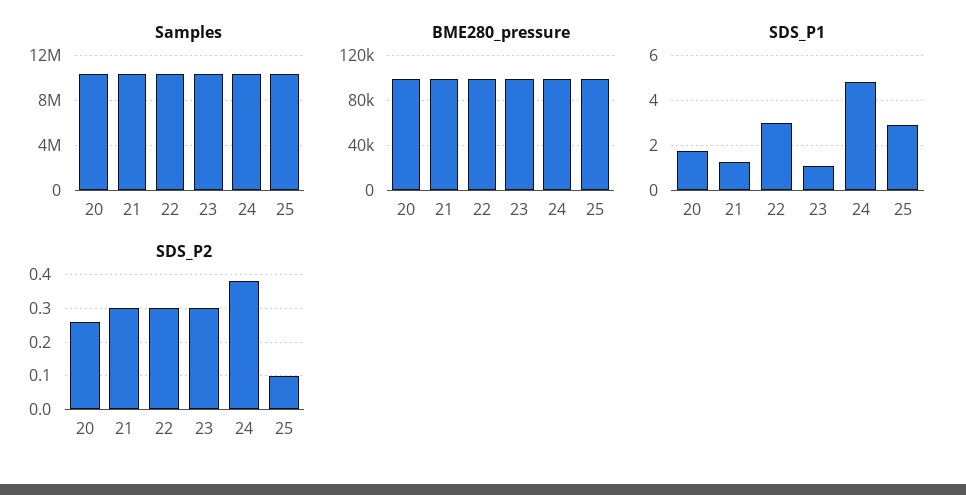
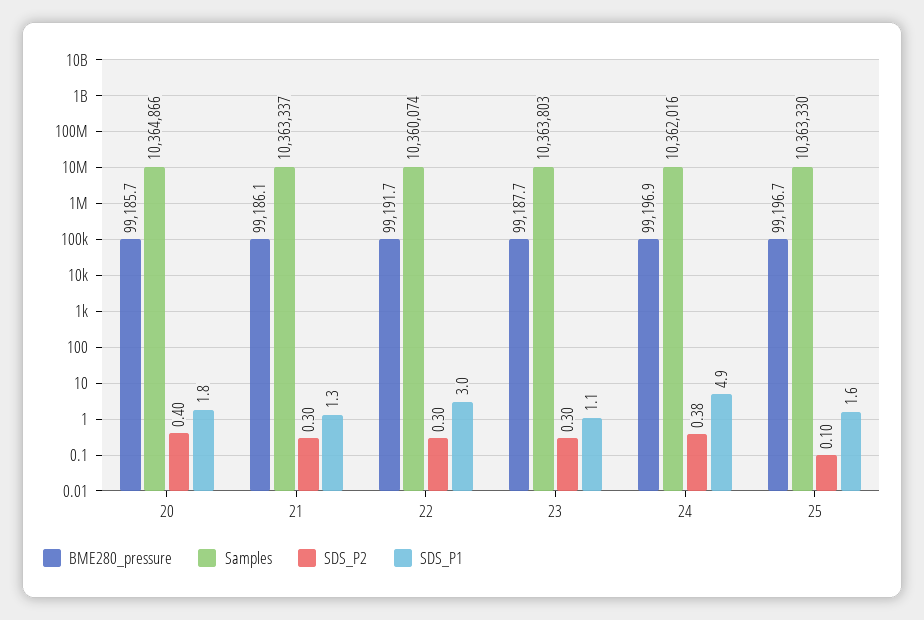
  {
    "Samples": {
      "20": 10364866,
      "21": 10363337,
      "22": 10360074,
      "23": 10363803,
      "24": 10362016,
      "25": 10363330
    },
    "BME280_pressure": {
      "20": 99185.7,
      "21": 99186.1,
      "22": 99191.7,
      "23": 99187.7,
      "24": 99196.9,
      "25": 99196.7
    },
    "SDS_P1": {
      "20": 1.8,
      "21": 1.3,
      "22": 3,
      "23": 1.1,
      "24": 4.9,
-     "25": 3
+     "25": 1.6
    },
    "SDS_P2": {
-     "20": 0.25,
+     "20": 0.4,
      "21": 0.3,
      "22": 0.3,
      "23": 0.3,
      "24": 0.38,
      "25": 0.1
    }
  }

